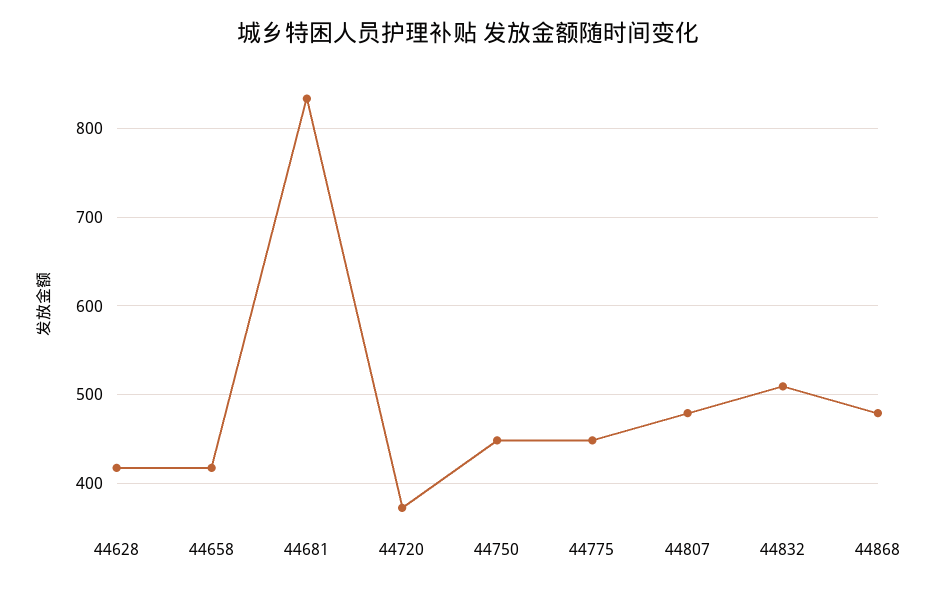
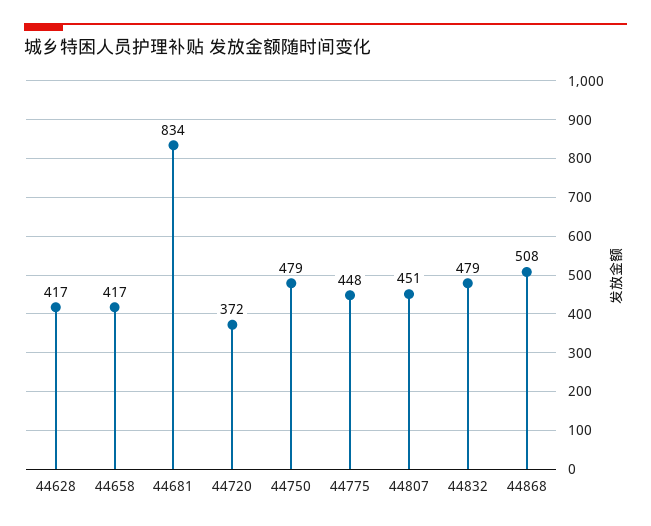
  {
    "44628": 417,
    "44658": 417,
    "44681": 834,
    "44720": 372,
-   "44750": 450,
+   "44750": 479,
    "44775": 448,
-   "44807": 480,
+   "44807": 451,
-   "44832": 510,
+   "44832": 479,
-   "44868": 480
+   "44868": 508
  }

